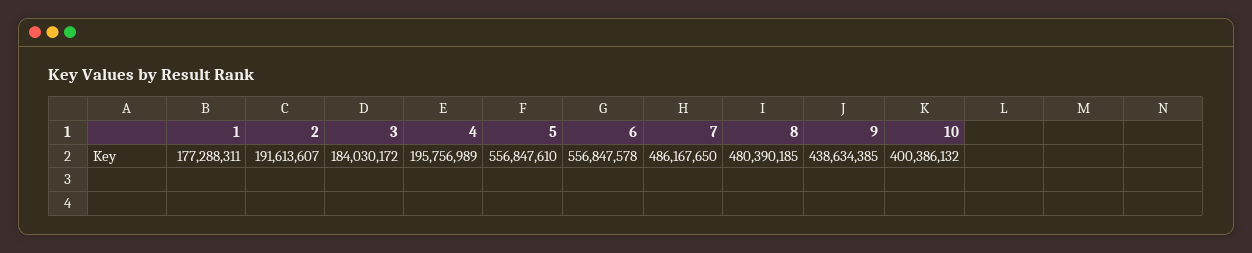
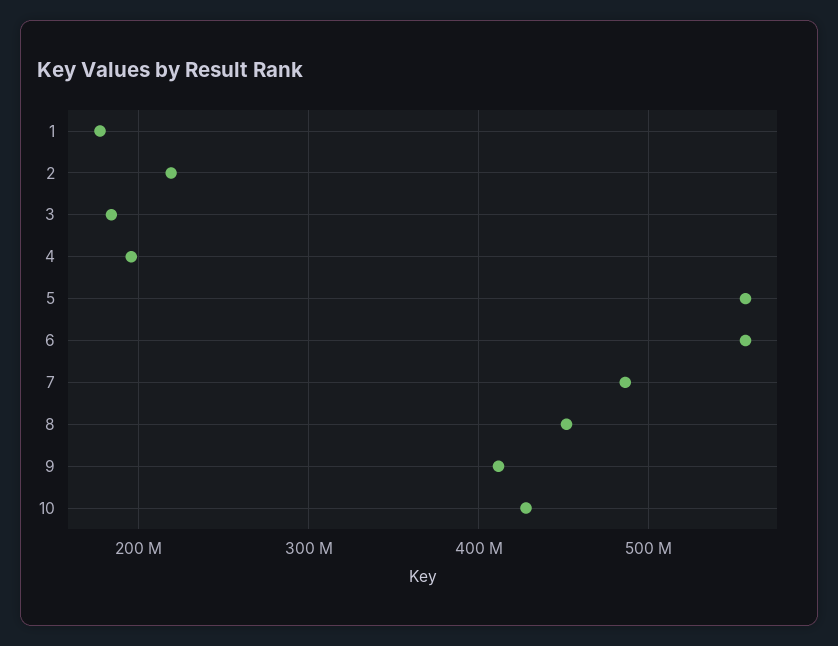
  {
    "1": 177288311,
-   "2": 191613607,
+   "2": 220000000,
    "3": 184030172,
    "4": 195756989,
    "5": 556847610,
    "6": 556847578,
    "7": 486167650,
-   "8": 480390185,
+   "8": 450000000,
-   "9": 438634385,
+   "9": 410000000,
-   "10": 400386132
+   "10": 430000000
  }

